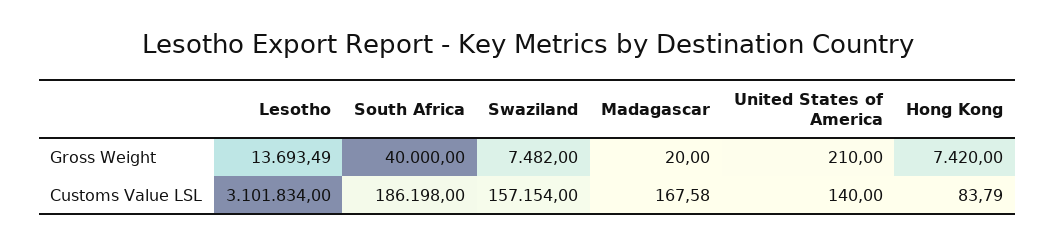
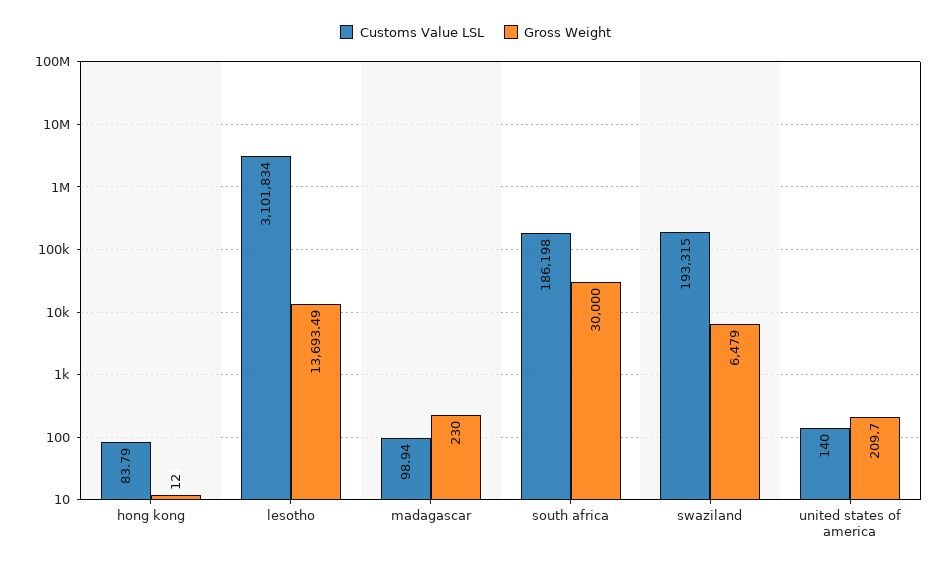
  {
    "Gross Weight": {
      "Lesotho": 13693.49,
-     "South Africa": 40000,
+     "South Africa": 30000,
-     "Swaziland": 7482,
+     "Swaziland": 6479,
-     "Madagascar": 20,
+     "Madagascar": 230,
-     "United States of America": 210,
+     "United States of America": 209.7,
-     "Hong Kong": 7420
+     "Hong Kong": 12
    },
    "Customs Value LSL": {
      "Lesotho": 3101834,
      "South Africa": 186198,
-     "Swaziland": 157154,
+     "Swaziland": 193315,
-     "Madagascar": 167.58,
+     "Madagascar": 98.94,
      "United States of America": 140,
      "Hong Kong": 83.79
    }
  }

